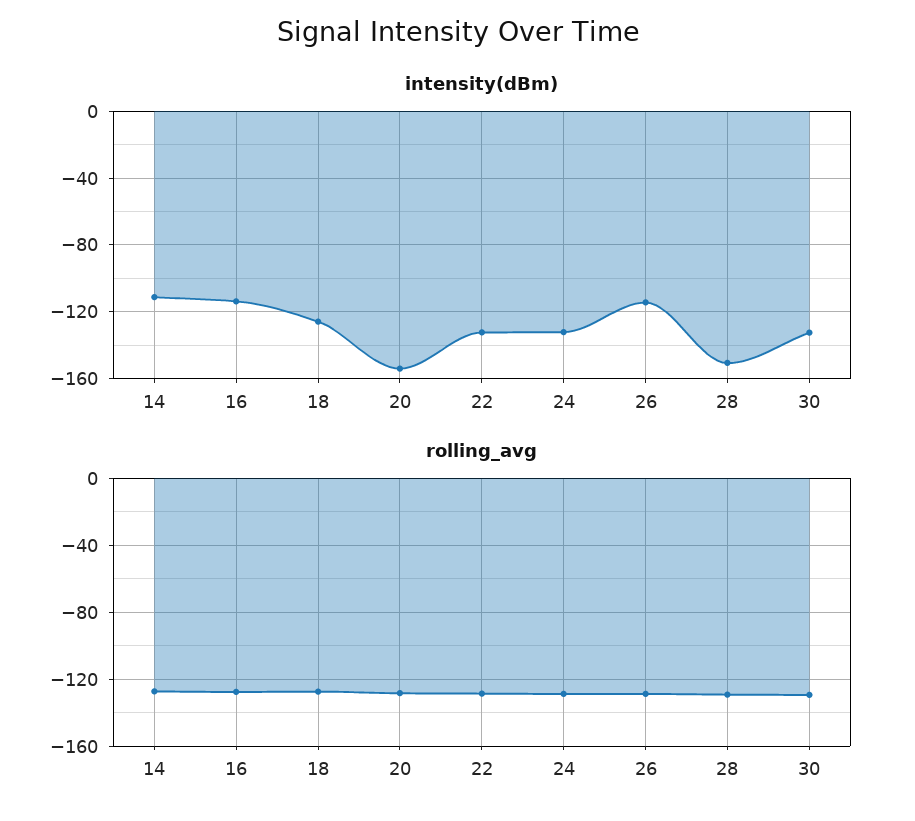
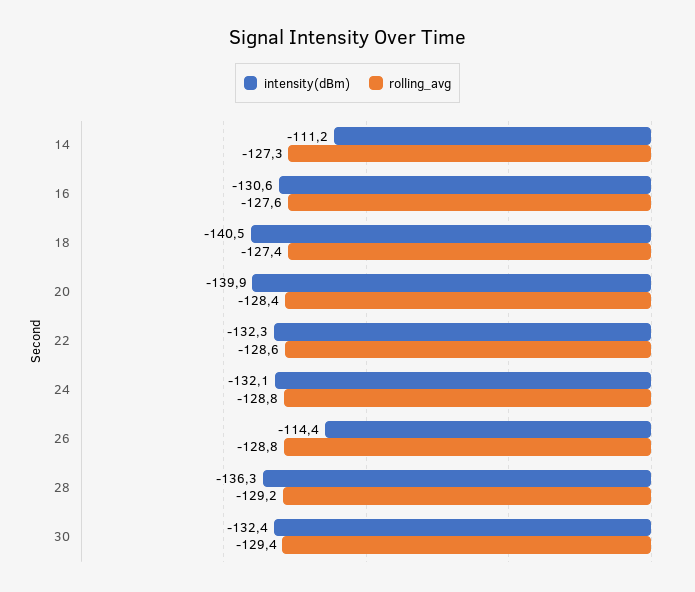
  {
    "intensity(dBm)": {
      "14": -111.2,
-     "16": -115,
+     "16": -130.6,
-     "18": -125,
+     "18": -140.5,
-     "20": -155,
+     "20": -139.9,
      "22": -132.3,
      "24": -132.1,
      "26": -114.4,
-     "28": -150,
+     "28": -136.3,
      "30": -132.4
    },
    "rolling_avg": {
      "14": -127.3,
      "16": -127.6,
      "18": -127.4,
      "20": -128.4,
      "22": -128.6,
      "24": -128.8,
      "26": -128.8,
      "28": -129.2,
      "30": -129.4
    }
  }

